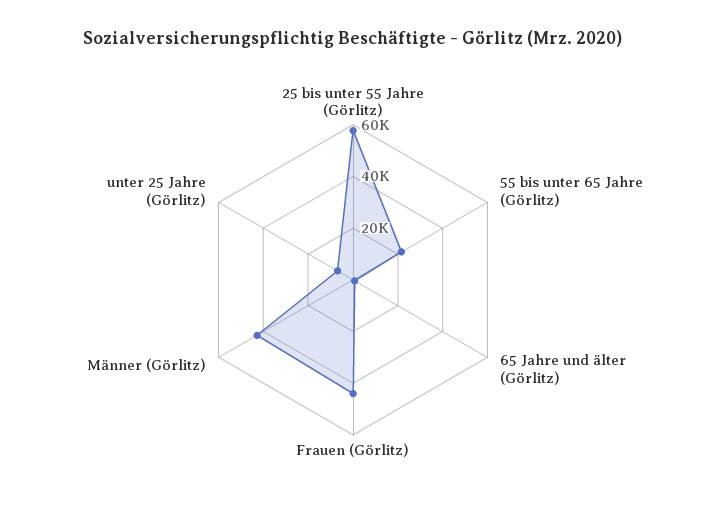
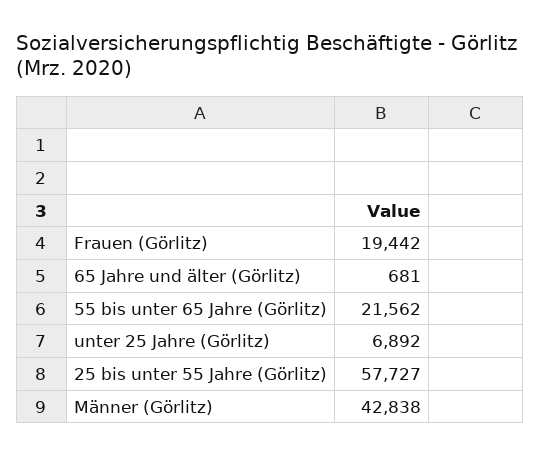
  {
    "25 bis unter 55 Jahre (Görlitz)": 57727,
    "55 bis unter 65 Jahre (Görlitz)": 21562,
    "65 Jahre und älter (Görlitz)": 681,
-   "Frauen (Görlitz)": 45000,
+   "Frauen (Görlitz)": 19442,
    "Männer (Görlitz)": 42838,
    "unter 25 Jahre (Görlitz)": 6892
  }

